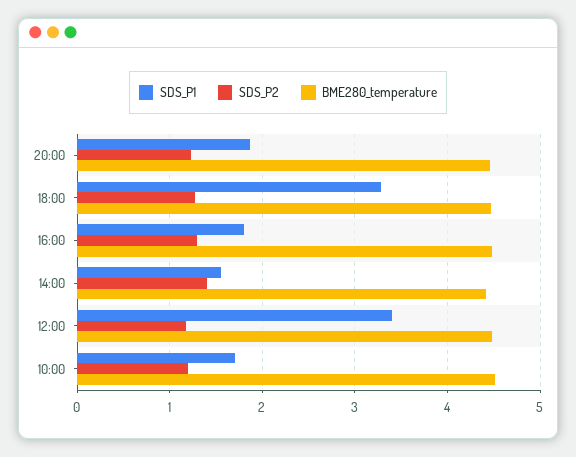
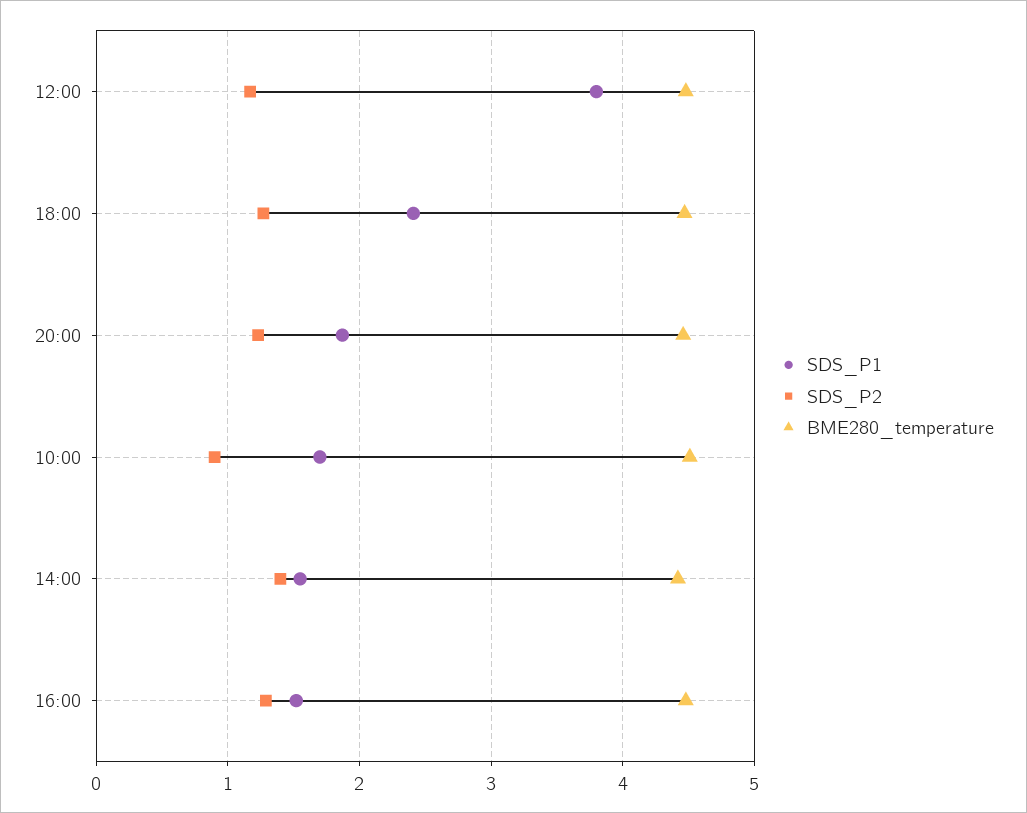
  {
    "SDS_P1": {
      "20:00": 1.9,
-     "18:00": 3.3,
+     "18:00": 2.4,
-     "16:00": 1.8,
+     "16:00": 1.5,
      "14:00": 1.6,
-     "12:00": 3.4,
+     "12:00": 3.8,
      "10:00": 1.7
    },
    "SDS_P2": {
      "20:00": 1.2,
      "18:00": 1.3,
      "16:00": 1.3,
      "14:00": 1.4,
      "12:00": 1.2,
-     "10:00": 1.2
+     "10:00": 0.9
    },
    "BME280_temperature": {
      "20:00": 4.5,
      "18:00": 4.5,
      "16:00": 4.5,
      "14:00": 4.4,
      "12:00": 4.5,
      "10:00": 4.5
    }
  }

